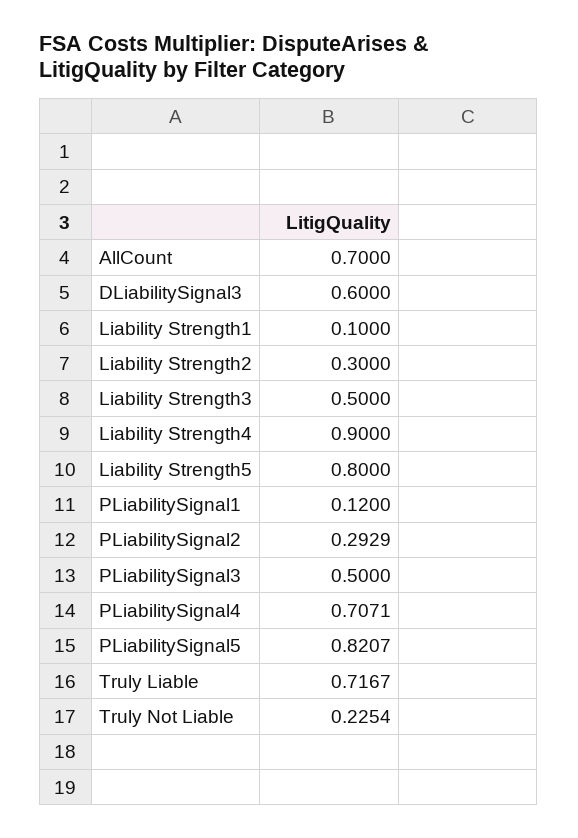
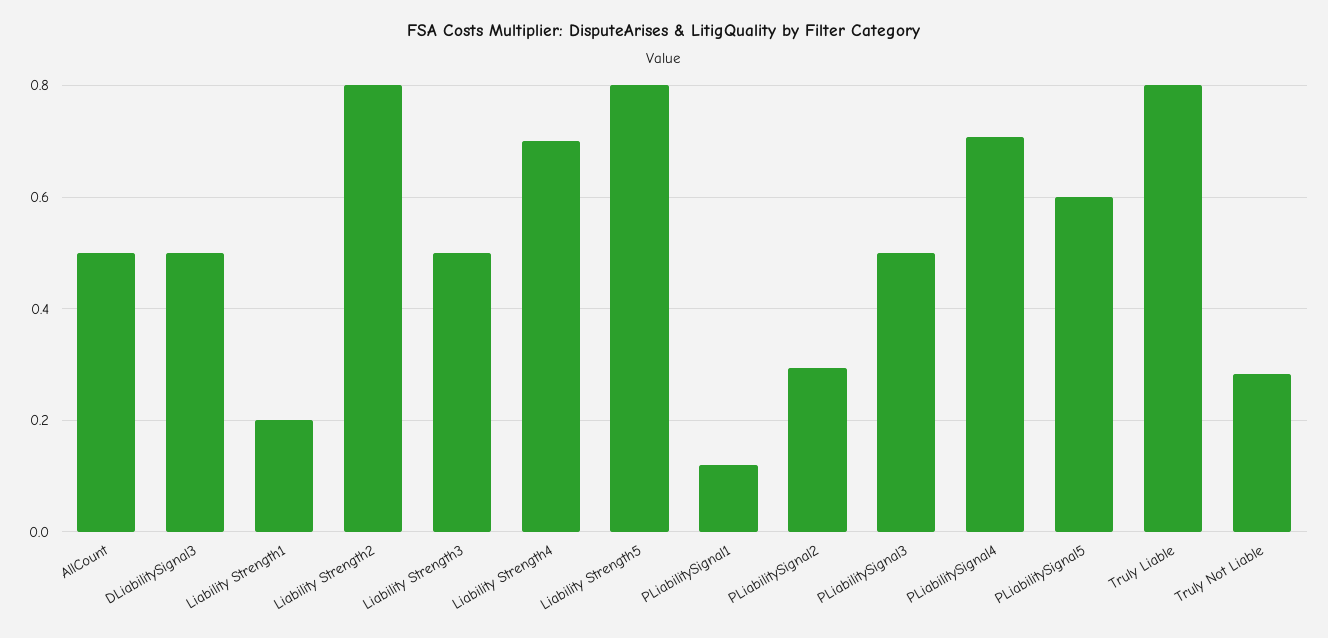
  {
-   "AllCount": 0.7,
+   "AllCount": 0.5,
-   "DLiabilitySignal3": 0.6,
+   "DLiabilitySignal3": 0.5,
-   "Liability Strength1": 0.1,
+   "Liability Strength1": 0.2,
-   "Liability Strength2": 0.3,
+   "Liability Strength2": 0.8,
    "Liability Strength3": 0.5,
-   "Liability Strength4": 0.9,
+   "Liability Strength4": 0.7,
    "Liability Strength5": 0.8,
    "PLiabilitySignal1": 0.12,
    "PLiabilitySignal2": 0.2929,
    "PLiabilitySignal3": 0.5,
    "PLiabilitySignal4": 0.7071,
-   "PLiabilitySignal5": 0.8207,
+   "PLiabilitySignal5": 0.6,
-   "Truly Liable": 0.7167,
+   "Truly Liable": 0.8,
-   "Truly Not Liable": 0.2254
+   "Truly Not Liable": 0.28
  }

